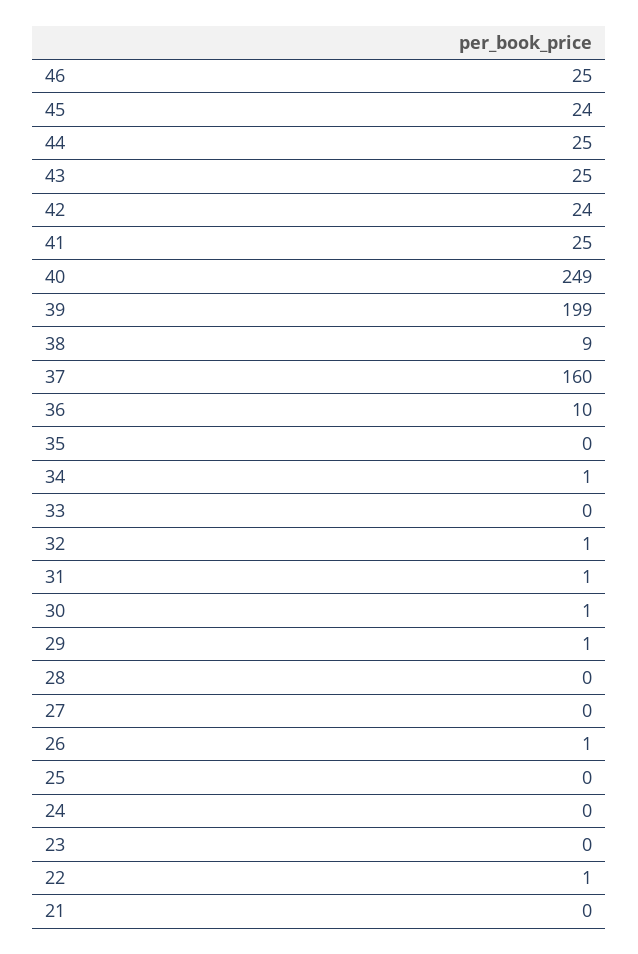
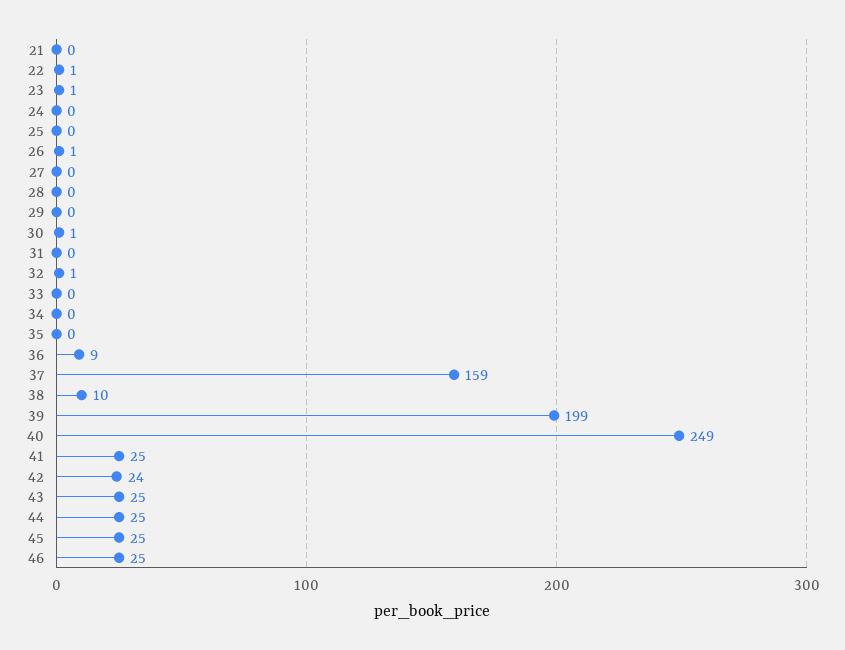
  {
    "46": 25,
-   "45": 24,
+   "45": 25,
    "44": 25,
    "43": 25,
    "42": 24,
    "41": 25,
    "40": 249,
    "39": 199,
-   "38": 9,
+   "38": 10,
-   "37": 160,
+   "37": 159,
-   "36": 10,
+   "36": 9,
    "35": 0,
-   "34": 1,
+   "34": 0,
    "33": 0,
    "32": 1,
-   "31": 1,
+   "31": 0,
    "30": 1,
-   "29": 1,
+   "29": 0,
    "28": 0,
    "27": 0,
    "26": 1,
    "25": 0,
    "24": 0,
-   "23": 0,
+   "23": 1,
    "22": 1,
    "21": 0
  }

